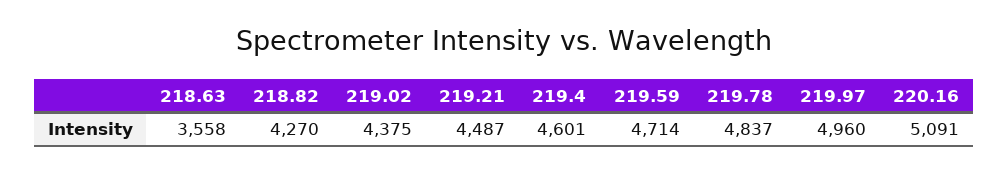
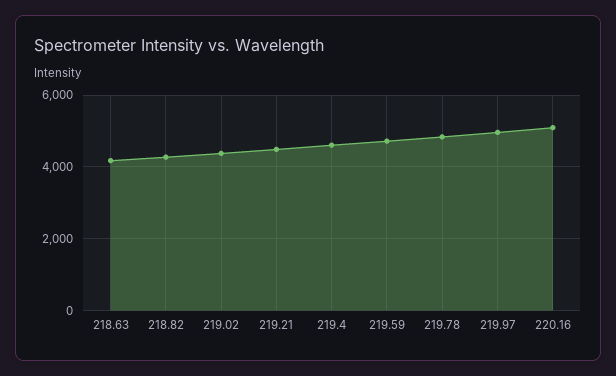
  {
-   "218.63": 3558,
+   "218.63": 4200,
    "218.82": 4270,
    "219.02": 4375,
    "219.21": 4487,
    "219.4": 4601,
    "219.59": 4714,
    "219.78": 4837,
    "219.97": 4960,
    "220.16": 5091
  }

